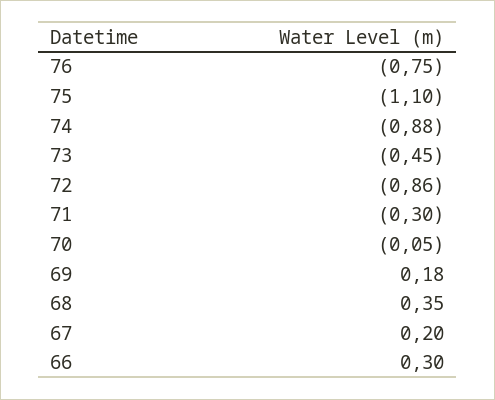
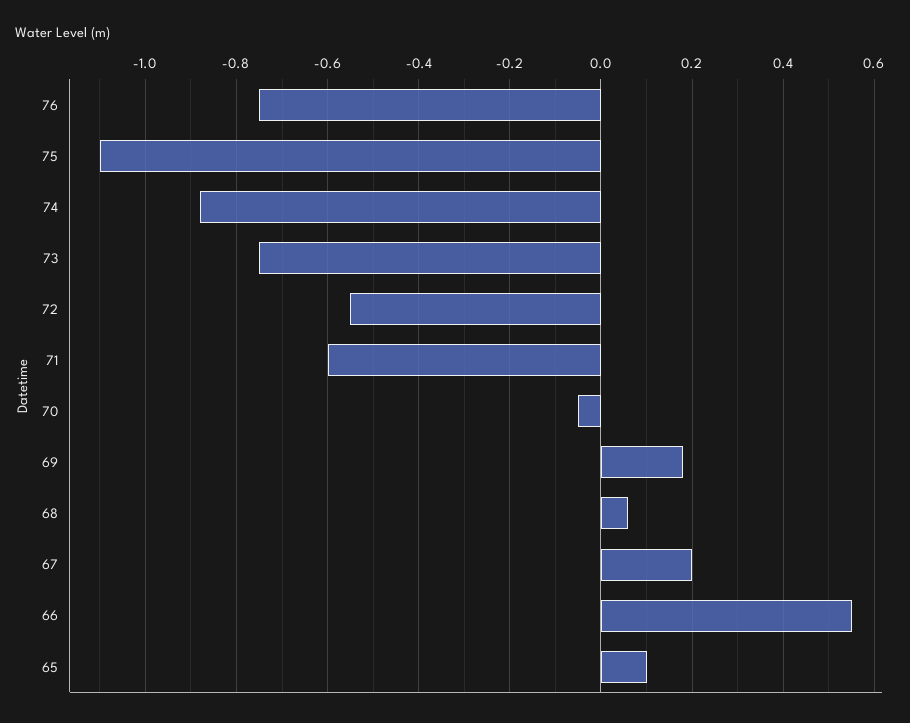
  {
    "76": -0.75,
    "75": -1.1,
    "74": -0.88,
-   "73": -0.45,
+   "73": -0.75,
-   "72": -0.86,
+   "72": -0.55,
-   "71": -0.3,
+   "71": -0.6,
    "70": -0.05,
    "69": 0.18,
-   "68": 0.35,
+   "68": 0.05,
    "67": 0.2,
-   "66": 0.3
+   "66": 0.55,
+   "65": 0.1
  }

